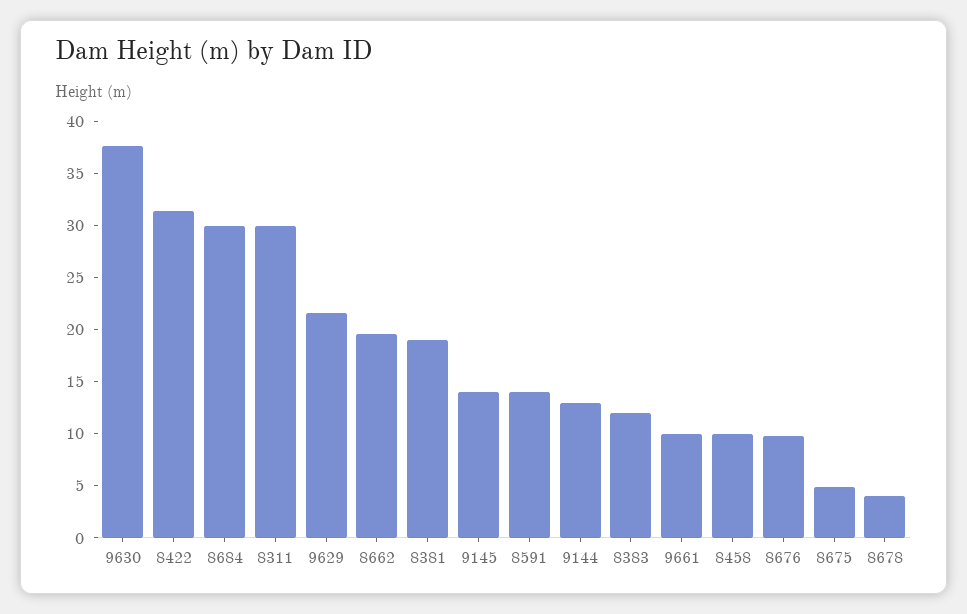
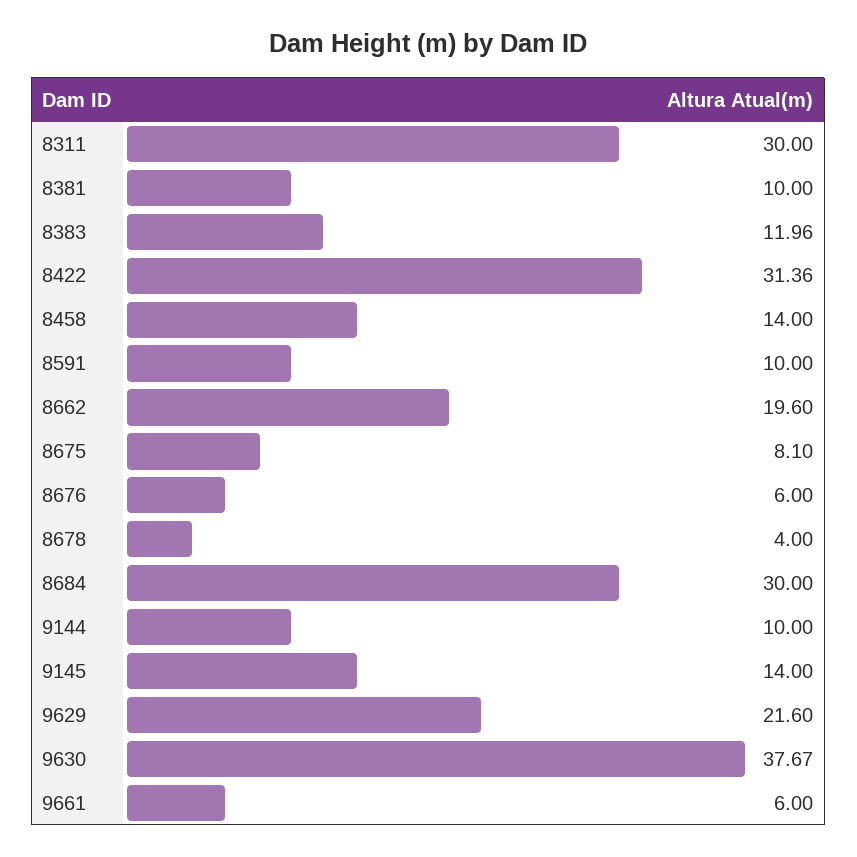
  {
    "9630": 37.67,
    "8422": 31.36,
    "8684": 30,
    "8311": 30,
    "9629": 21.6,
    "8662": 19.6,
-   "8381": 19,
+   "8381": 10,
    "9145": 14,
-   "8591": 14,
+   "8591": 10,
-   "9144": 13,
+   "9144": 10,
    "8383": 11.96,
-   "9661": 10,
+   "9661": 6,
-   "8458": 10,
+   "8458": 14,
-   "8676": 10,
+   "8676": 6,
-   "8675": 5,
+   "8675": 8.1,
    "8678": 4
  }

